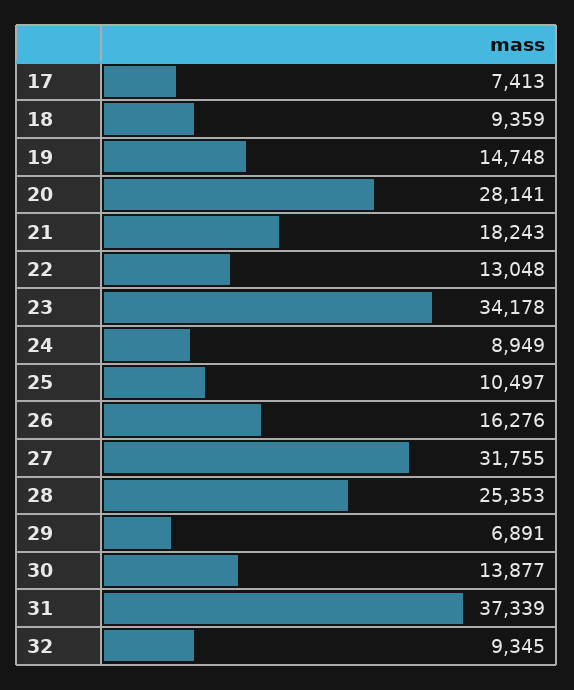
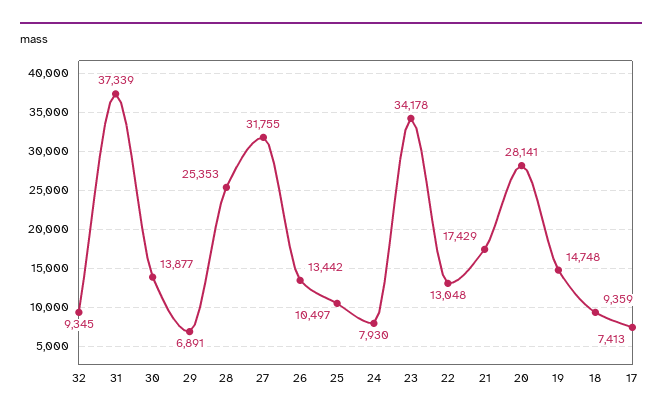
  {
    "17": 7413,
    "18": 9359,
    "19": 14748,
    "20": 28141,
-   "21": 18243,
+   "21": 17429,
    "22": 13048,
    "23": 34178,
-   "24": 8949,
+   "24": 7930,
    "25": 10497,
-   "26": 16276,
+   "26": 13442,
    "27": 31755,
    "28": 25353,
    "29": 6891,
    "30": 13877,
    "31": 37339,
    "32": 9345
  }

